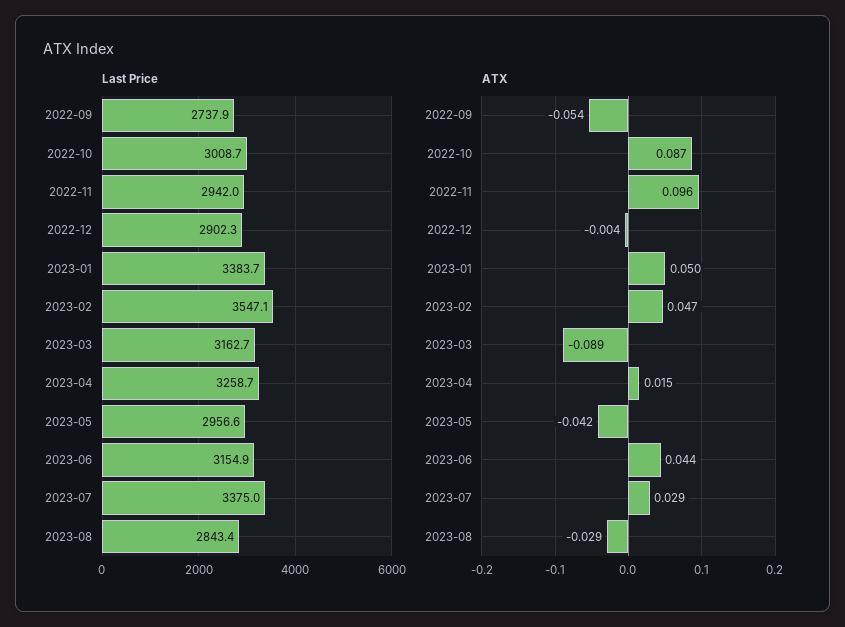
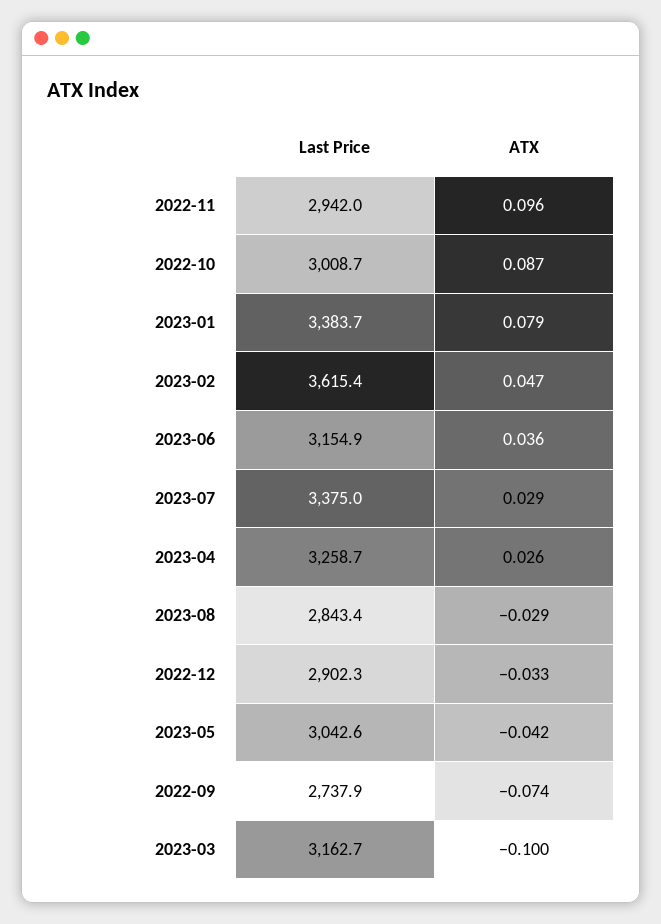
  {
    "Last Price": {
      "2022-09": 2737.9,
      "2022-10": 3008.7,
      "2022-11": 2942,
      "2022-12": 2902.3,
      "2023-01": 3383.7,
-     "2023-02": 3547.1,
+     "2023-02": 3615.4,
      "2023-03": 3162.7,
      "2023-04": 3258.7,
-     "2023-05": 2956.6,
+     "2023-05": 3042.6,
      "2023-06": 3154.9,
      "2023-07": 3375,
      "2023-08": 2843.4
    },
    "ATX": {
-     "2022-09": -0.054,
+     "2022-09": -0.074,
      "2022-10": 0.087,
      "2022-11": 0.096,
-     "2022-12": -0.004,
+     "2022-12": -0.033,
-     "2023-01": 0.05,
+     "2023-01": 0.079,
      "2023-02": 0.047,
-     "2023-03": -0.089,
+     "2023-03": -0.1,
-     "2023-04": 0.015,
+     "2023-04": 0.026,
      "2023-05": -0.042,
-     "2023-06": 0.044,
+     "2023-06": 0.036,
      "2023-07": 0.029,
      "2023-08": -0.029
    }
  }

